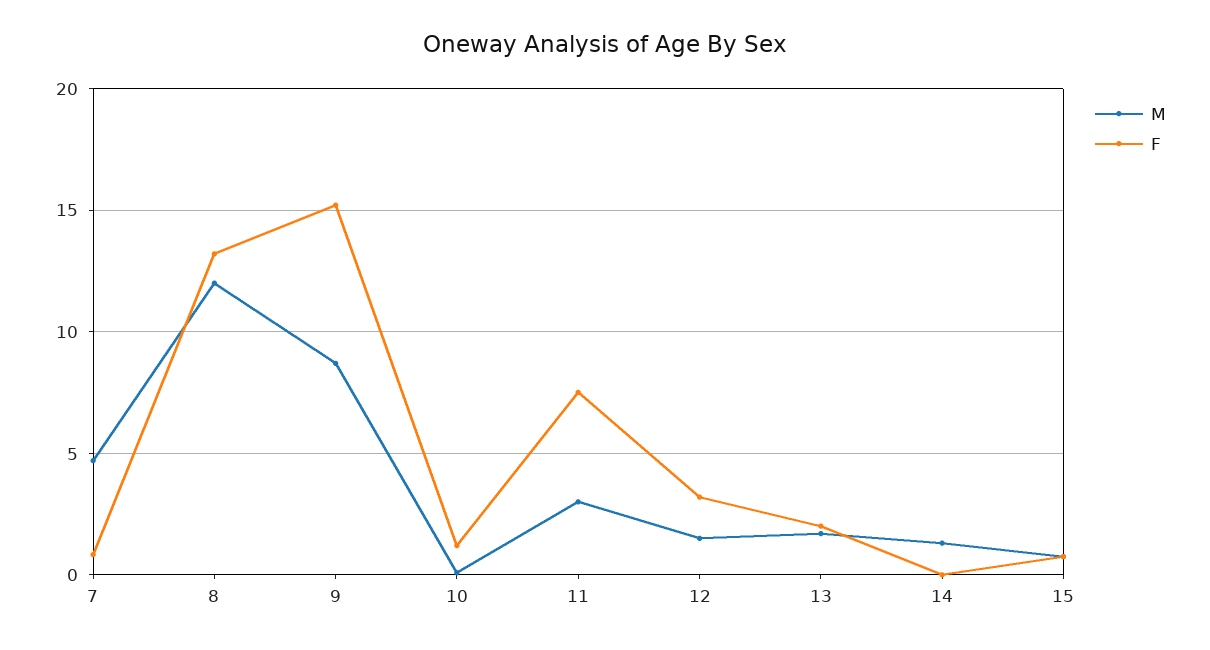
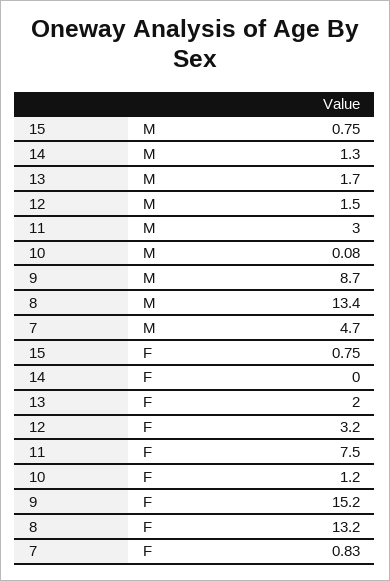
  {
    "M": {
      "7": 4.7,
-     "8": 12,
+     "8": 13.4,
      "9": 8.7,
      "10": 0.08,
      "11": 3,
      "12": 1.5,
      "13": 1.7,
      "14": 1.3,
      "15": 0.75
    },
    "F": {
      "7": 0.83,
      "8": 13.2,
      "9": 15.2,
      "10": 1.2,
      "11": 7.5,
      "12": 3.2,
      "13": 2,
      "14": 0,
      "15": 0.75
    }
  }

